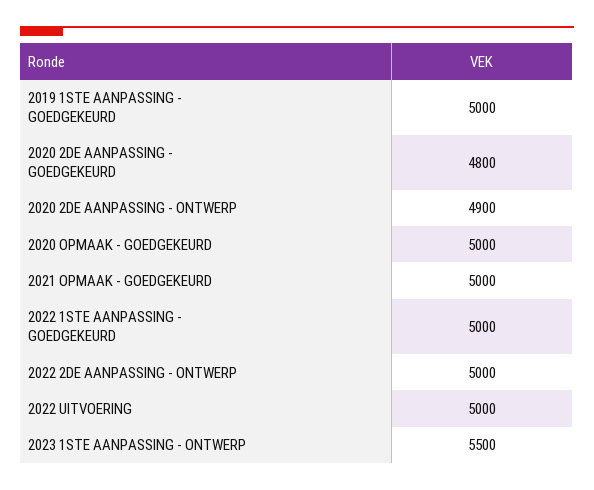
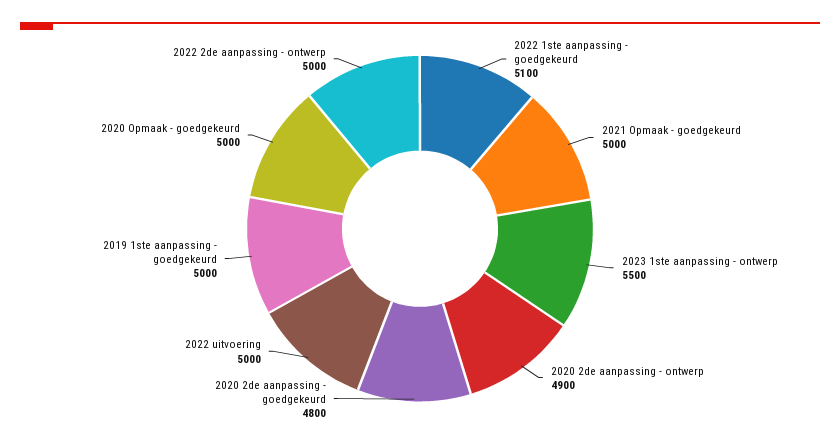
  {
    "2019 1STE AANPASSING - GOEDGEKEURD": 5000,
    "2020 2DE AANPASSING - GOEDGEKEURD": 4800,
    "2020 2DE AANPASSING - ONTWERP": 4900,
    "2020 OPMAAK - GOEDGEKEURD": 5000,
    "2021 OPMAAK - GOEDGEKEURD": 5000,
-   "2022 1STE AANPASSING - GOEDGEKEURD": 5000,
+   "2022 1STE AANPASSING - GOEDGEKEURD": 5100,
    "2022 2DE AANPASSING - ONTWERP": 5000,
    "2022 UITVOERING": 5000,
    "2023 1STE AANPASSING - ONTWERP": 5500
  }

